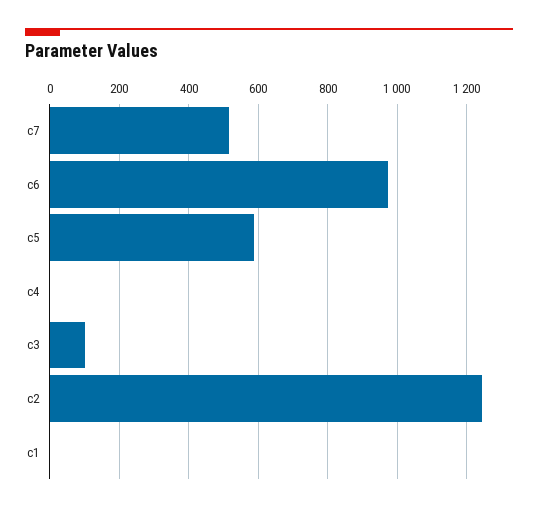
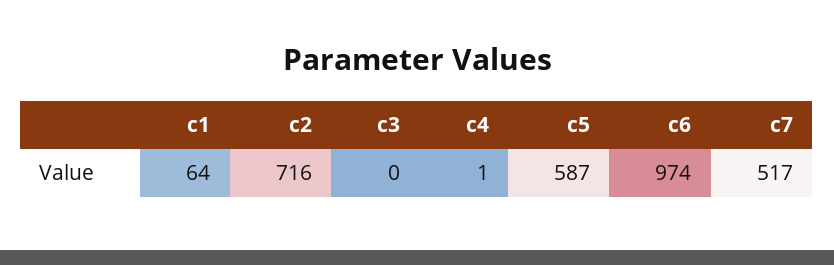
  {
    "c7": 517,
    "c6": 974,
    "c5": 587,
    "c4": 1,
-   "c3": 100,
+   "c3": 0,
-   "c2": 1240,
+   "c2": 716,
-   "c1": 0
+   "c1": 64
  }

